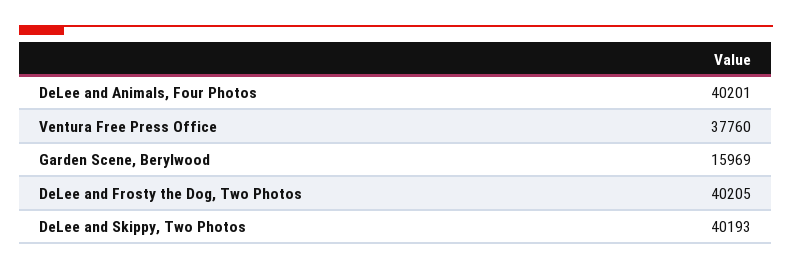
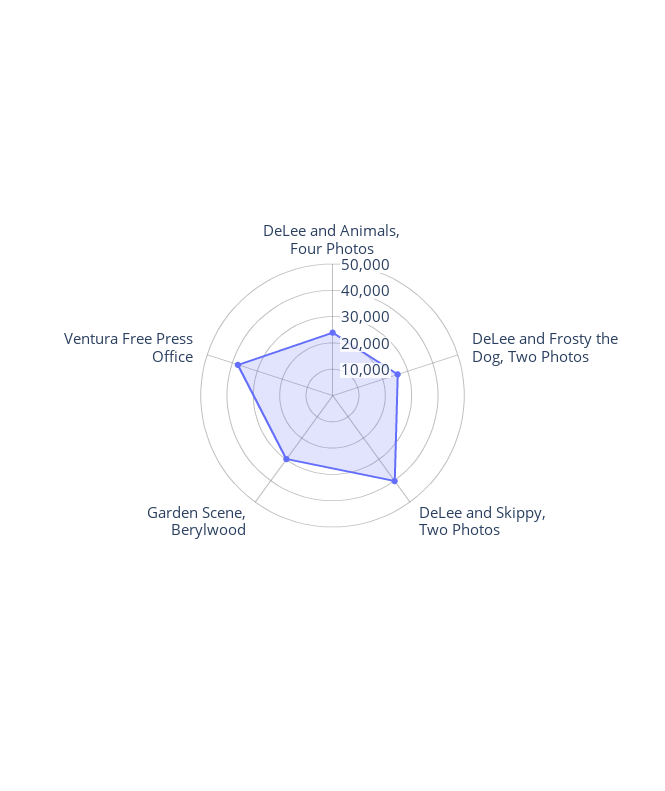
  {
-   "DeLee and Animals, Four Photos": 40201,
+   "DeLee and Animals, Four Photos": 25000,
    "Ventura Free Press Office": 37760,
-   "Garden Scene, Berylwood": 15969,
+   "Garden Scene, Berylwood": 30000,
-   "DeLee and Frosty the Dog, Two Photos": 40205,
+   "DeLee and Frosty the Dog, Two Photos": 25000,
    "DeLee and Skippy, Two Photos": 40193
  }

